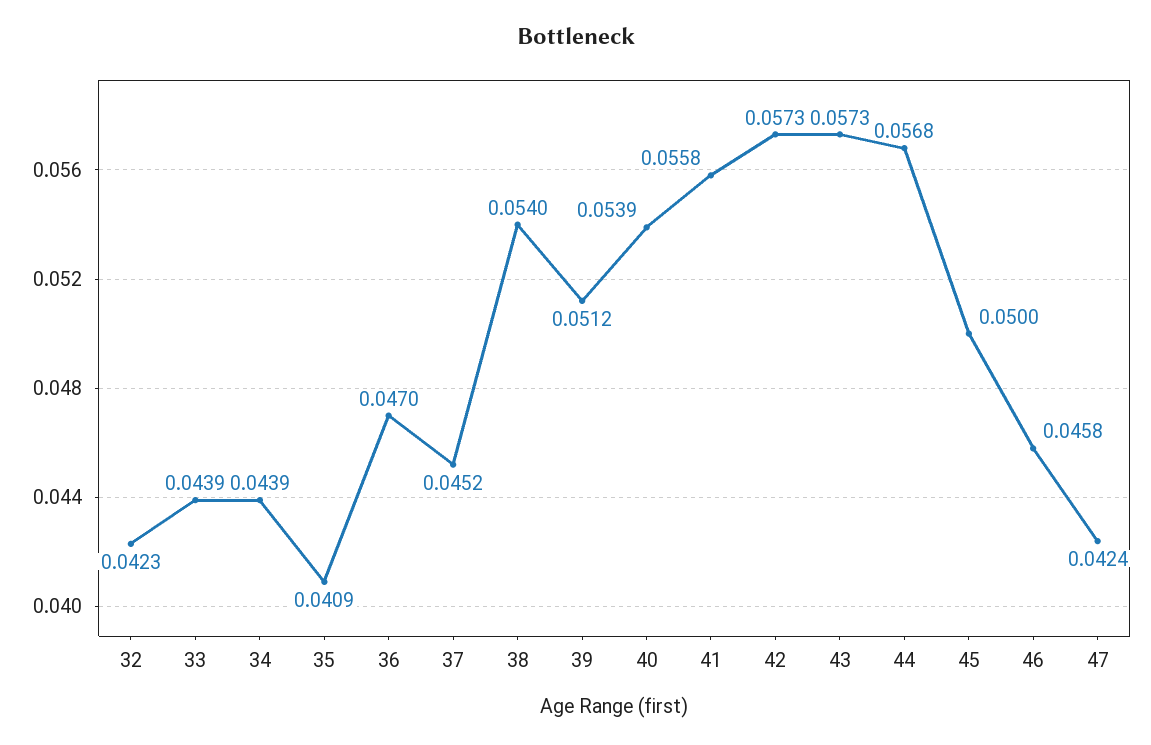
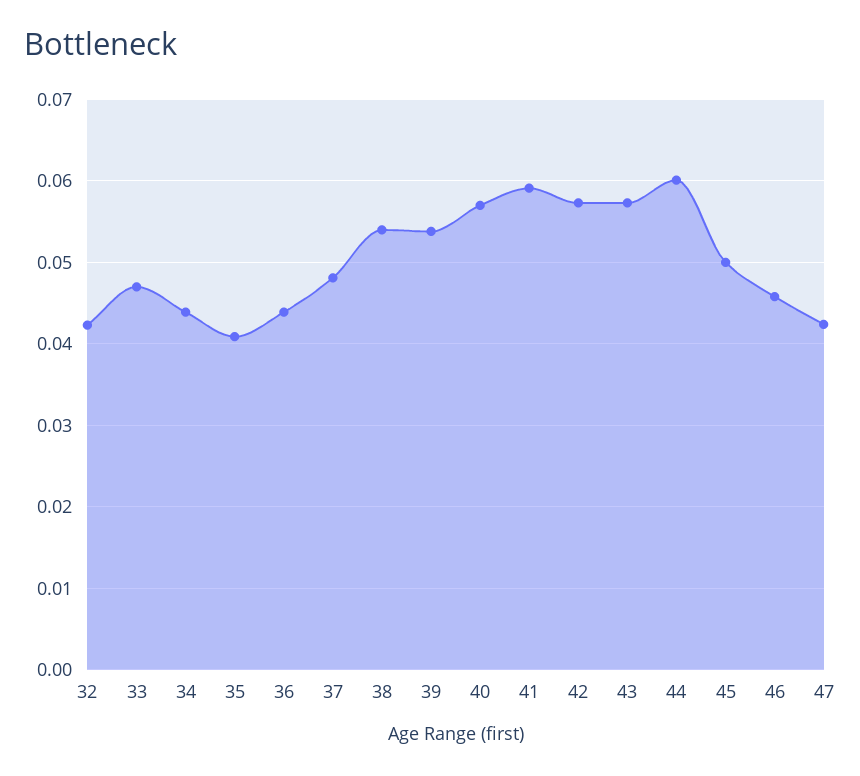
  {
    "32": 0.0423,
-   "33": 0.0439,
+   "33": 0.047,
    "34": 0.0439,
    "35": 0.0409,
-   "36": 0.047,
+   "36": 0.044,
-   "37": 0.0452,
+   "37": 0.048,
    "38": 0.054,
-   "39": 0.0512,
+   "39": 0.054,
-   "40": 0.0539,
+   "40": 0.057,
-   "41": 0.0558,
+   "41": 0.059,
    "42": 0.0573,
    "43": 0.0573,
-   "44": 0.0568,
+   "44": 0.06,
    "45": 0.05,
    "46": 0.0458,
    "47": 0.0424
  }

